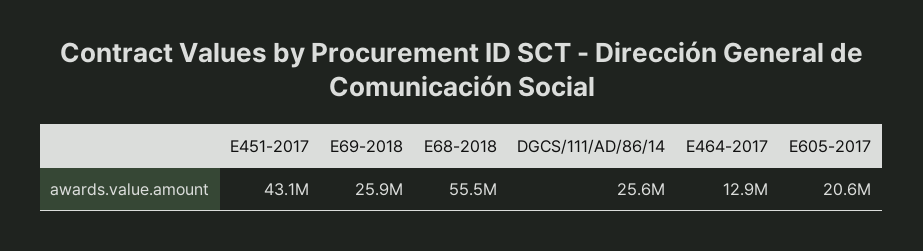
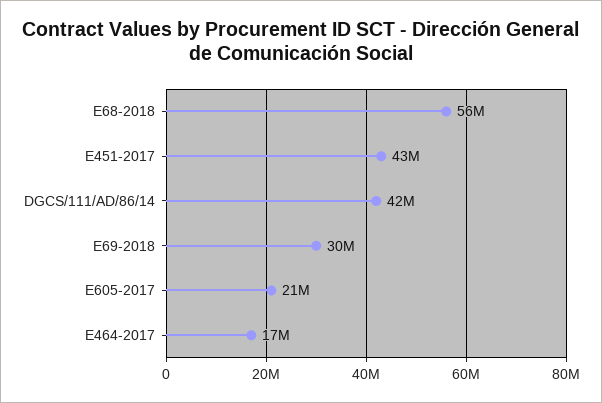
  {
    "E451-2017": 43100000,
-   "E69-2018": 25900000,
+   "E69-2018": 30000000,
    "E68-2018": 55500000,
-   "DGCS/111/AD/86/14": 25600000,
+   "DGCS/111/AD/86/14": 42000000,
-   "E464-2017": 12900000,
+   "E464-2017": 17000000,
    "E605-2017": 20600000
  }

